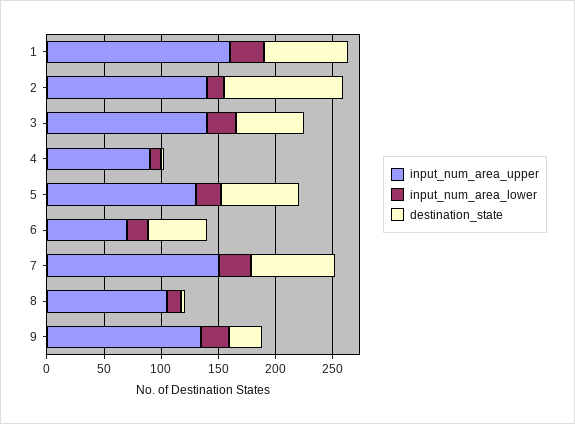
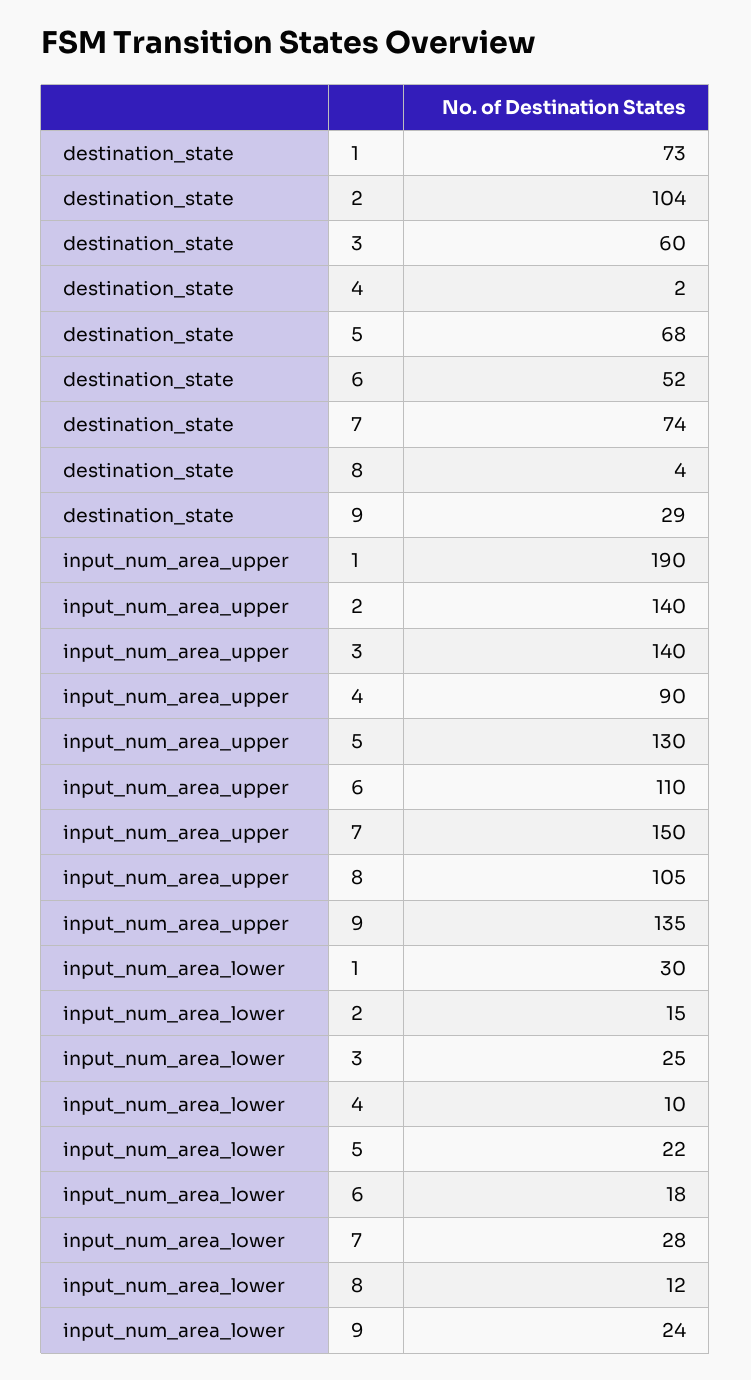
  {
    "input_num_area_upper": {
-     "1": 160,
+     "1": 190,
      "2": 140,
      "3": 140,
      "4": 90,
      "5": 130,
-     "6": 70,
+     "6": 110,
      "7": 150,
      "8": 105,
      "9": 135
    },
    "input_num_area_lower": {
      "1": 30,
      "2": 15,
      "3": 25,
      "4": 10,
      "5": 22,
      "6": 18,
      "7": 28,
      "8": 12,
      "9": 24
    },
    "destination_state": {
      "1": 73,
      "2": 104,
      "3": 60,
      "4": 2,
      "5": 68,
      "6": 52,
      "7": 74,
      "8": 4,
      "9": 29
    }
  }

